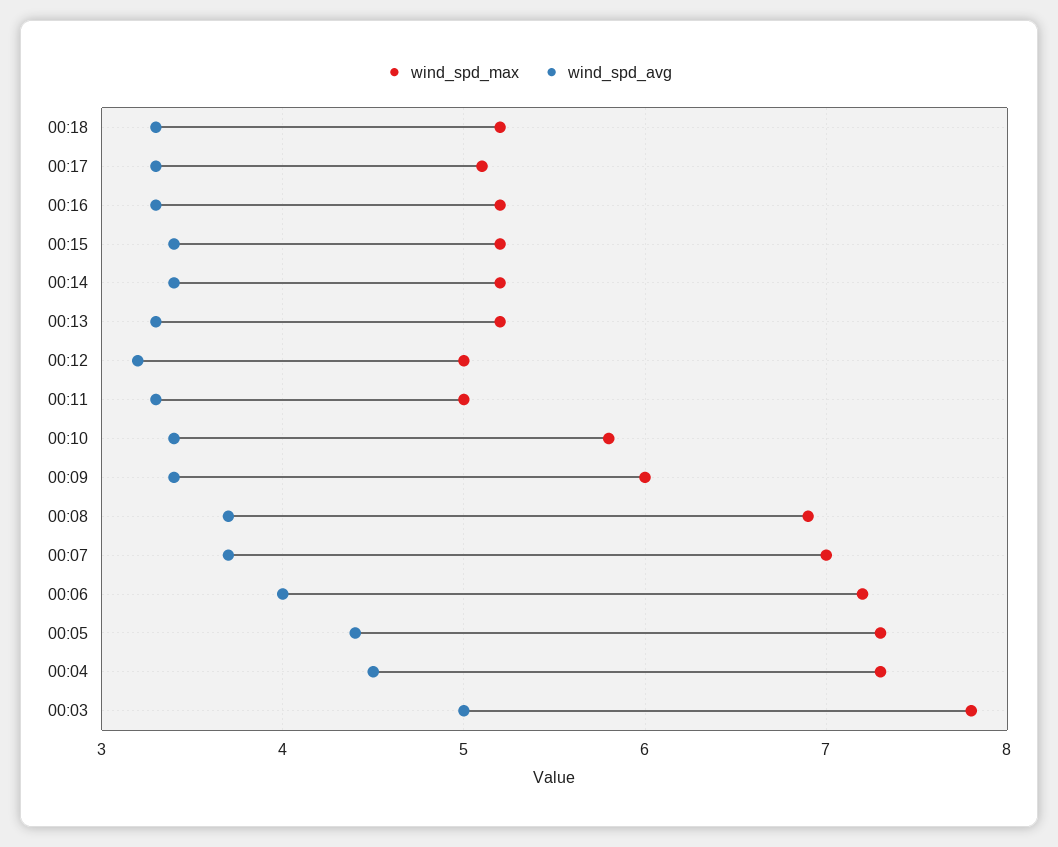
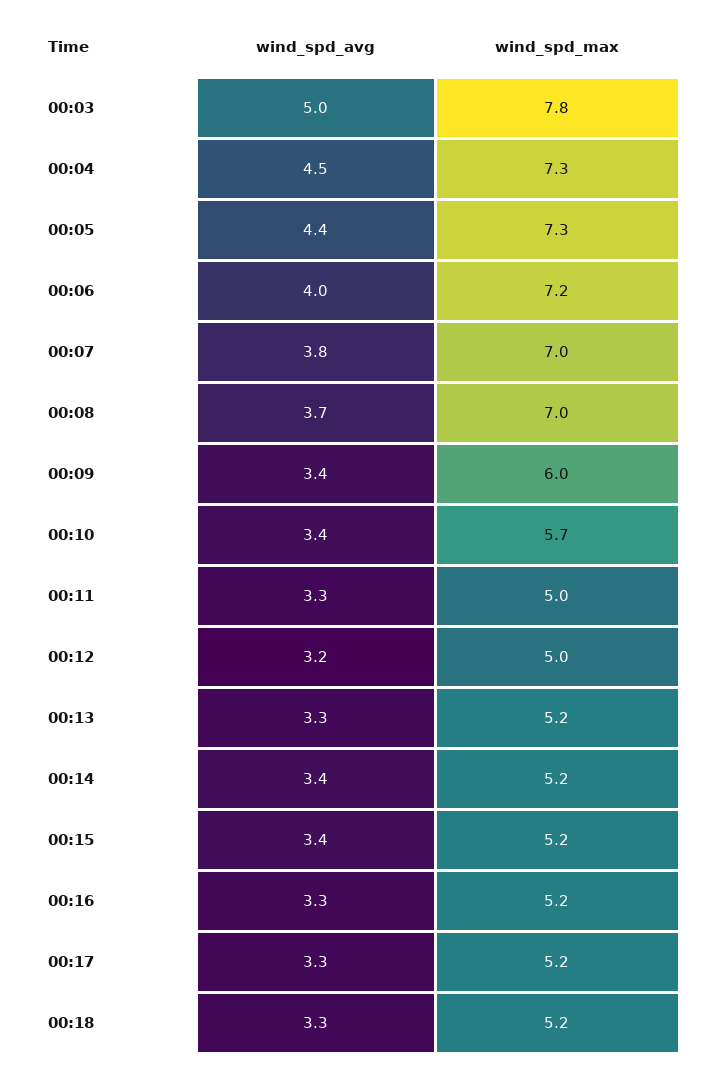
  {
    "wind_spd_max": {
      "00:18": 5.2,
-     "00:17": 5.1,
+     "00:17": 5.2,
      "00:16": 5.2,
      "00:15": 5.2,
      "00:14": 5.2,
      "00:13": 5.2,
      "00:12": 5,
      "00:11": 5,
-     "00:10": 5.8,
+     "00:10": 5.7,
      "00:09": 6,
-     "00:08": 6.9,
+     "00:08": 7,
      "00:07": 7,
      "00:06": 7.2,
      "00:05": 7.3,
      "00:04": 7.3,
      "00:03": 7.8
    },
    "wind_spd_avg": {
      "00:18": 3.3,
      "00:17": 3.3,
      "00:16": 3.3,
      "00:15": 3.4,
      "00:14": 3.4,
      "00:13": 3.3,
      "00:12": 3.2,
      "00:11": 3.3,
      "00:10": 3.4,
      "00:09": 3.4,
      "00:08": 3.7,
-     "00:07": 3.7,
+     "00:07": 3.8,
      "00:06": 4,
      "00:05": 4.4,
      "00:04": 4.5,
      "00:03": 5
    }
  }

